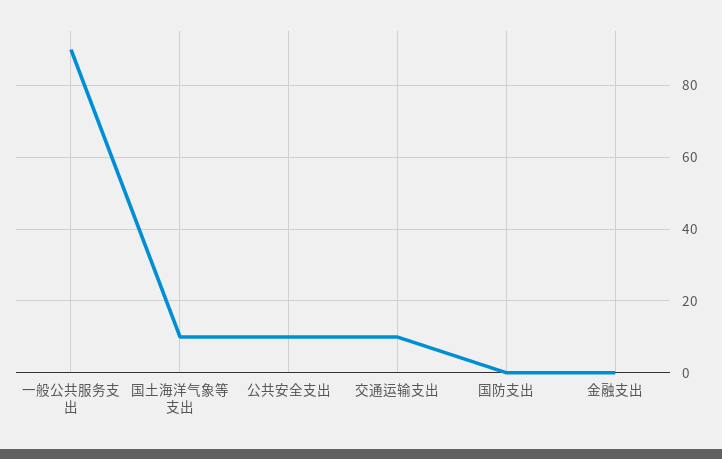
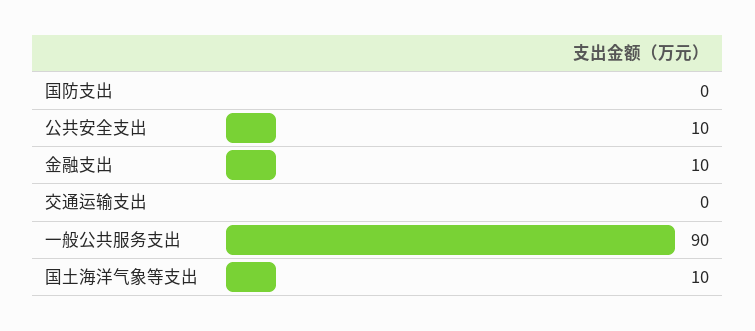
  {
    "一般公共服务支出": 90,
    "国土海洋气象等支出": 10,
    "公共安全支出": 10,
-   "交通运输支出": 10,
+   "交通运输支出": 0,
    "国防支出": 0,
-   "金融支出": 0
+   "金融支出": 10
  }

